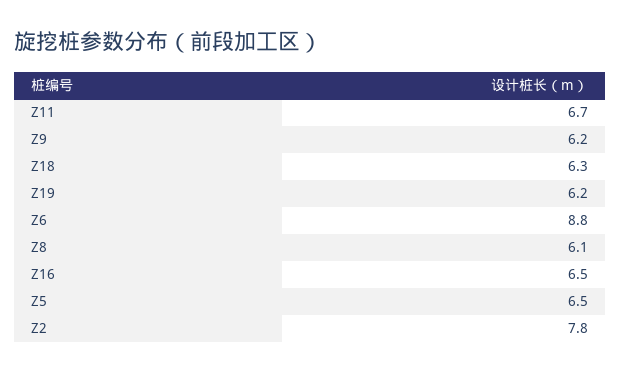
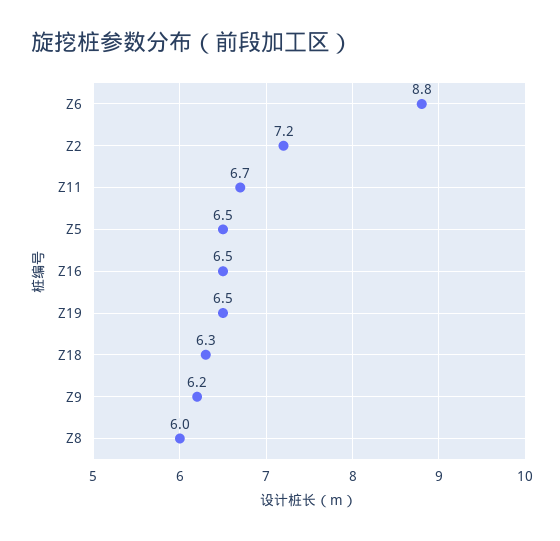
  {
    "Z11": 6.7,
    "Z9": 6.2,
    "Z18": 6.3,
-   "Z19": 6.2,
+   "Z19": 6.5,
    "Z6": 8.8,
-   "Z8": 6.1,
+   "Z8": 6,
    "Z16": 6.5,
    "Z5": 6.5,
-   "Z2": 7.8
+   "Z2": 7.2
  }

